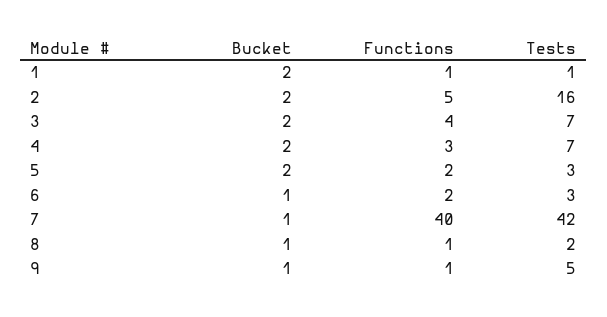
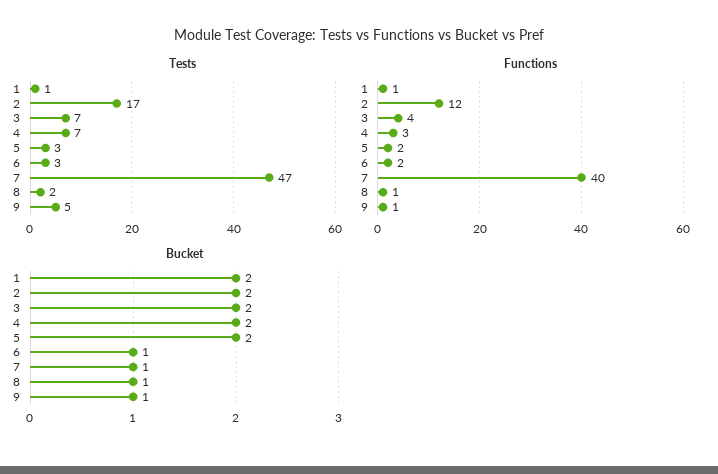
  {
    "Bucket": {
      "1": 2,
      "2": 2,
      "3": 2,
      "4": 2,
      "5": 2,
      "6": 1,
      "7": 1,
      "8": 1,
      "9": 1
    },
    "Functions": {
      "1": 1,
-     "2": 5,
+     "2": 12,
      "3": 4,
      "4": 3,
      "5": 2,
      "6": 2,
      "7": 40,
      "8": 1,
      "9": 1
    },
    "Tests": {
      "1": 1,
-     "2": 16,
+     "2": 17,
      "3": 7,
      "4": 7,
      "5": 3,
      "6": 3,
-     "7": 42,
+     "7": 47,
      "8": 2,
      "9": 5
    }
  }

